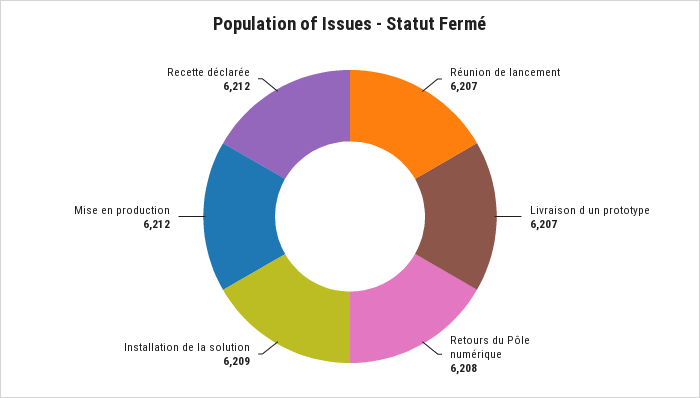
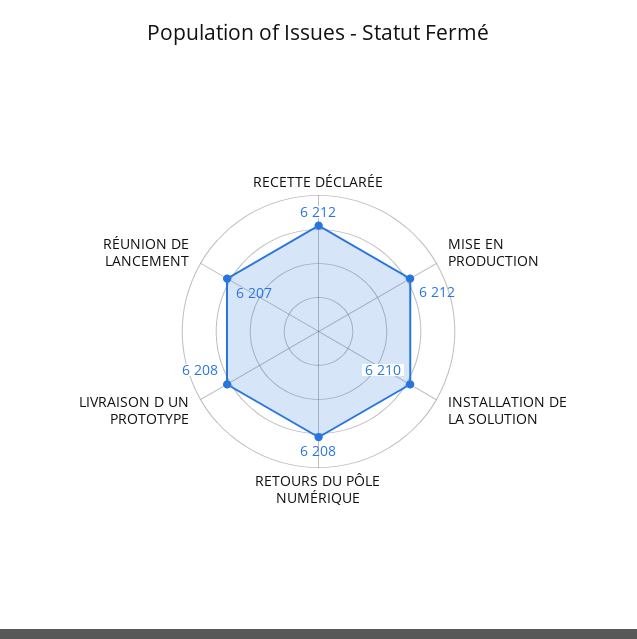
  {
    "Réunion de lancement": 6207,
-   "Livraison d un prototype": 6207,
+   "Livraison d un prototype": 6208,
    "Retours du Pôle numérique": 6208,
-   "Installation de la solution": 6209,
+   "Installation de la solution": 6210,
    "Mise en production": 6212,
    "Recette déclarée": 6212
  }

